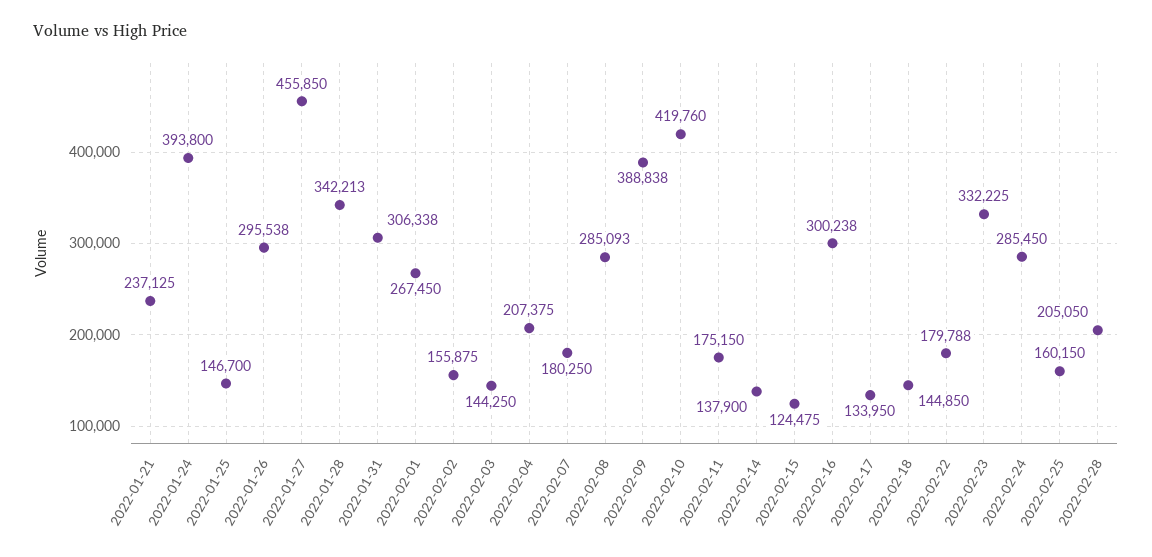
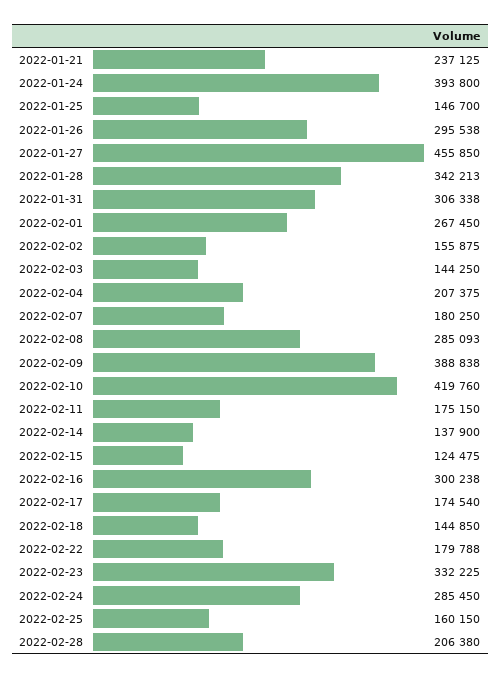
  {
    "2022-01-21": 237125,
    "2022-01-24": 393800,
    "2022-01-25": 146700,
    "2022-01-26": 295538,
    "2022-01-27": 455850,
    "2022-01-28": 342213,
    "2022-01-31": 306338,
    "2022-02-01": 267450,
    "2022-02-02": 155875,
    "2022-02-03": 144250,
    "2022-02-04": 207375,
    "2022-02-07": 180250,
    "2022-02-08": 285093,
    "2022-02-09": 388838,
    "2022-02-10": 419760,
    "2022-02-11": 175150,
    "2022-02-14": 137900,
    "2022-02-15": 124475,
    "2022-02-16": 300238,
-   "2022-02-17": 133950,
+   "2022-02-17": 174540,
    "2022-02-18": 144850,
    "2022-02-22": 179788,
    "2022-02-23": 332225,
    "2022-02-24": 285450,
    "2022-02-25": 160150,
-   "2022-02-28": 205050
+   "2022-02-28": 206380
  }

